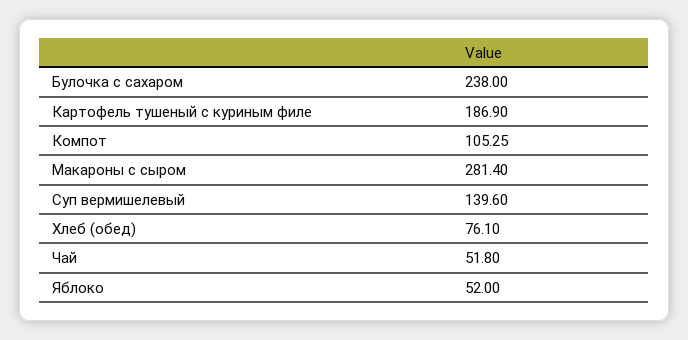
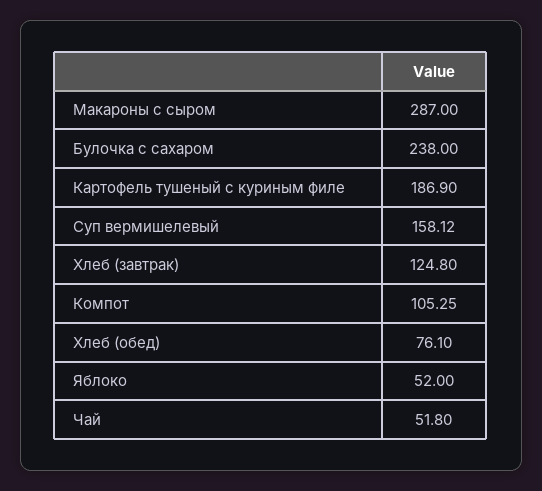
  {
    "Булочка с сахаром": 238,
    "Картофель тушеный с куриным филе": 186.9,
    "Компот": 105.25,
-   "Макароны с сыром": 281.4,
+   "Макароны с сыром": 287,
-   "Суп вермишелевый": 139.6,
+   "Суп вермишелевый": 158.12,
    "Хлеб (обед)": 76.1,
    "Чай": 51.8,
-   "Яблоко": 52
+   "Яблоко": 52,
+   "Хлеб (завтрак)": 124.8
  }

